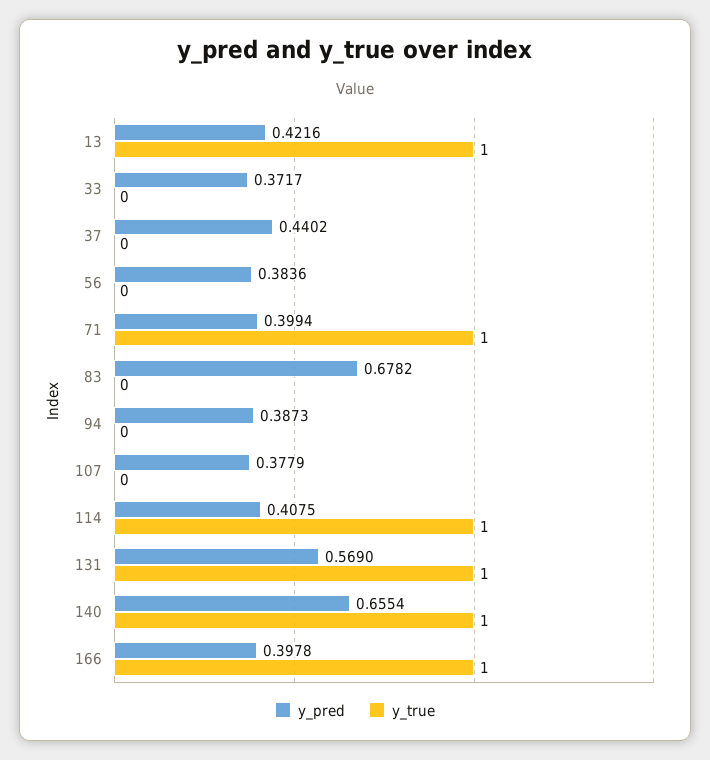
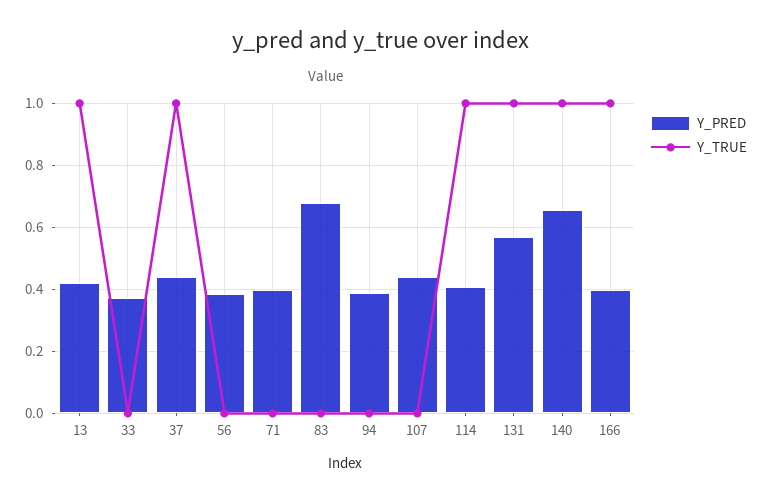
  {
    "y_pred": {
      "13": 0.4216,
      "33": 0.3717,
      "37": 0.4402,
      "56": 0.3836,
      "71": 0.3994,
      "83": 0.6782,
      "94": 0.3873,
-     "107": 0.3779,
+     "107": 0.44,
      "114": 0.4075,
      "131": 0.569,
      "140": 0.6554,
      "166": 0.3978
    },
    "y_true": {
      "13": 1,
      "33": 0,
-     "37": 0,
+     "37": 1,
      "56": 0,
-     "71": 1,
+     "71": 0,
      "83": 0,
      "94": 0,
      "107": 0,
      "114": 1,
      "131": 1,
      "140": 1,
      "166": 1
    }
  }

